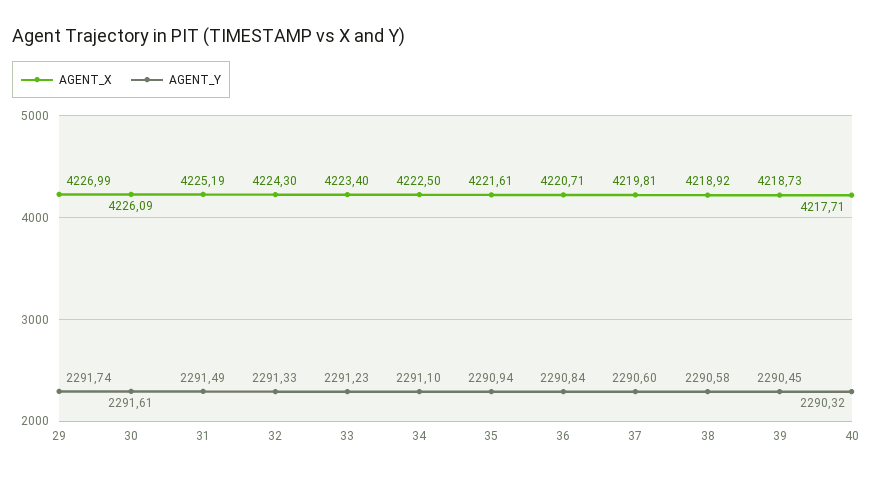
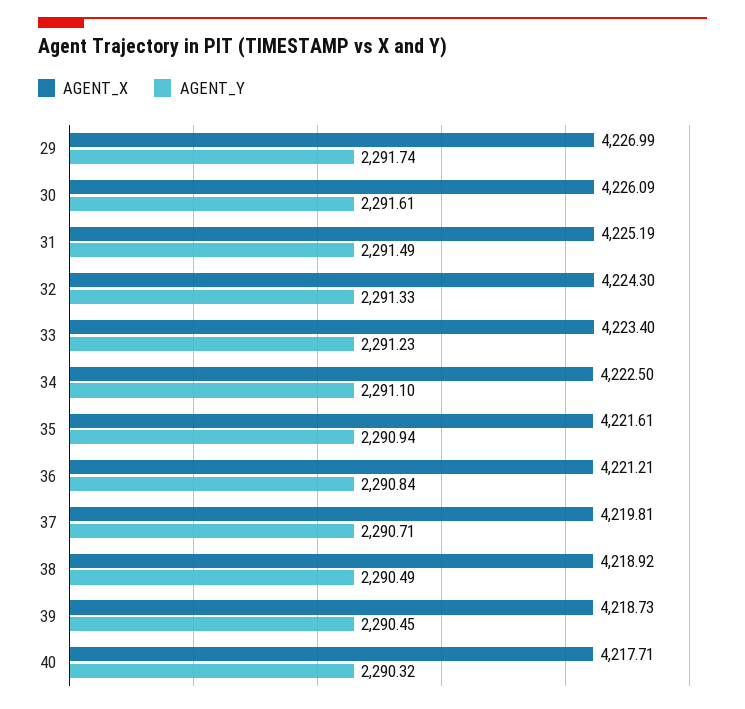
  {
    "AGENT_X": {
      "29": 4226.99,
      "30": 4226.09,
      "31": 4225.19,
      "32": 4224.3,
      "33": 4223.4,
      "34": 4222.5,
      "35": 4221.61,
-     "36": 4220.71,
+     "36": 4221.21,
      "37": 4219.81,
      "38": 4218.92,
      "39": 4218.73,
      "40": 4217.71
    },
    "AGENT_Y": {
      "29": 2291.74,
      "30": 2291.61,
      "31": 2291.49,
      "32": 2291.33,
      "33": 2291.23,
      "34": 2291.1,
      "35": 2290.94,
      "36": 2290.84,
-     "37": 2290.6,
+     "37": 2290.71,
-     "38": 2290.58,
+     "38": 2290.49,
      "39": 2290.45,
      "40": 2290.32
    }
  }

